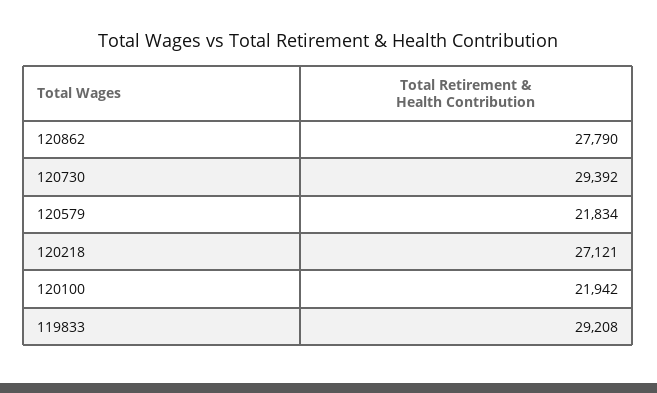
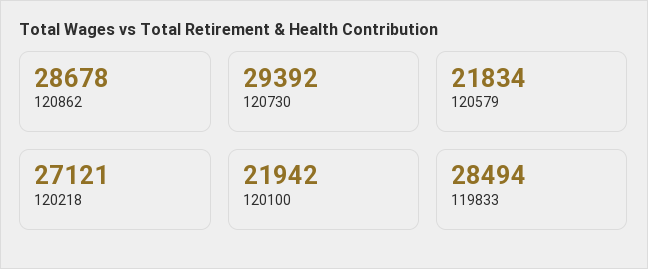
  {
-   "120862": 27790,
+   "120862": 28678,
    "120730": 29392,
    "120579": 21834,
    "120218": 27121,
    "120100": 21942,
-   "119833": 29208
+   "119833": 28494
  }

